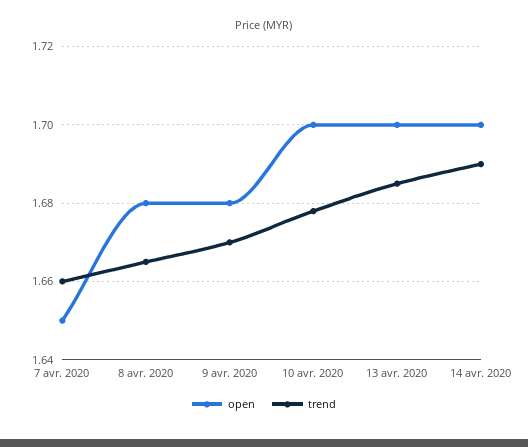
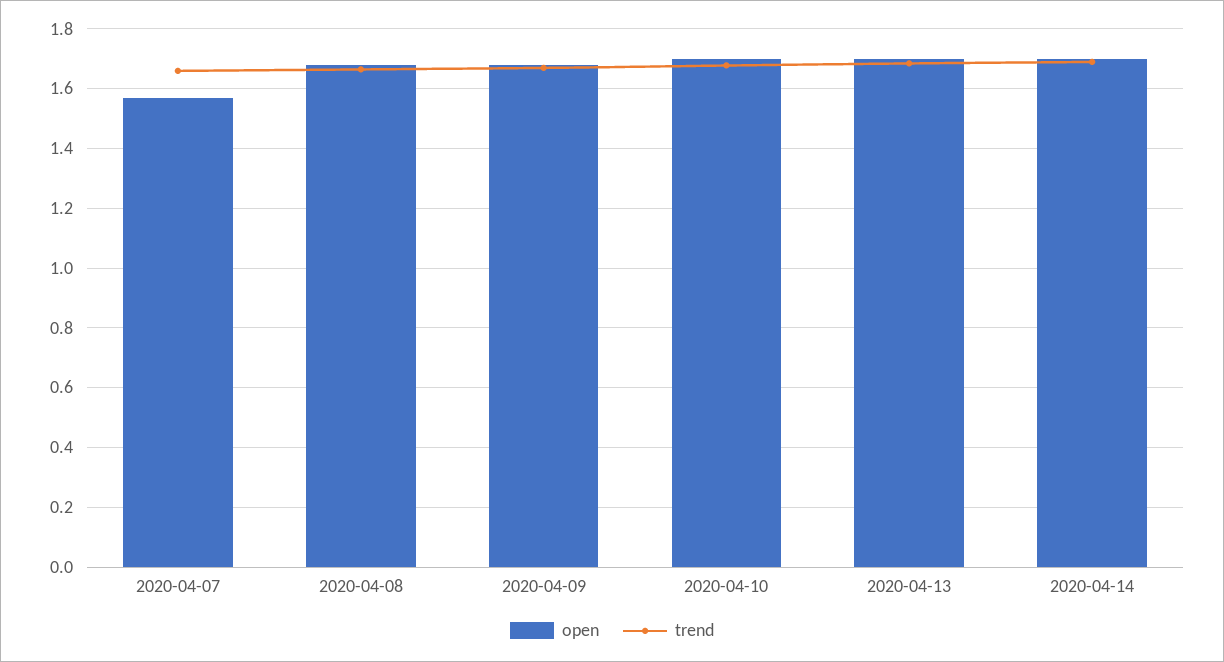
  {
    "open": {
-     "7 avr. 2020": 1.65,
+     "7 avr. 2020": 1.575,
      "8 avr. 2020": 1.68,
      "9 avr. 2020": 1.68,
      "10 avr. 2020": 1.7,
      "13 avr. 2020": 1.7,
      "14 avr. 2020": 1.7
    },
    "trend": {
      "7 avr. 2020": 1.66,
      "8 avr. 2020": 1.665,
      "9 avr. 2020": 1.67,
      "10 avr. 2020": 1.68,
      "13 avr. 2020": 1.685,
      "14 avr. 2020": 1.69
    }
  }

